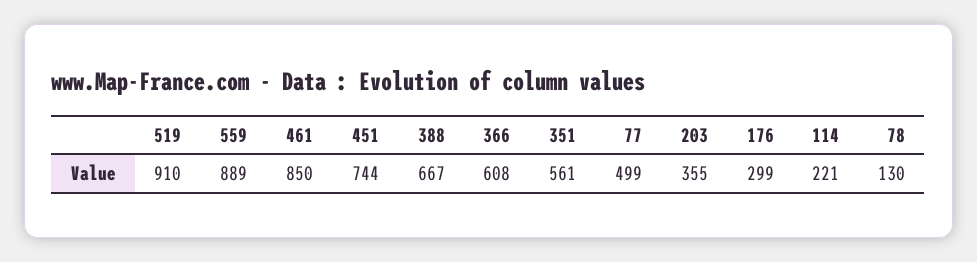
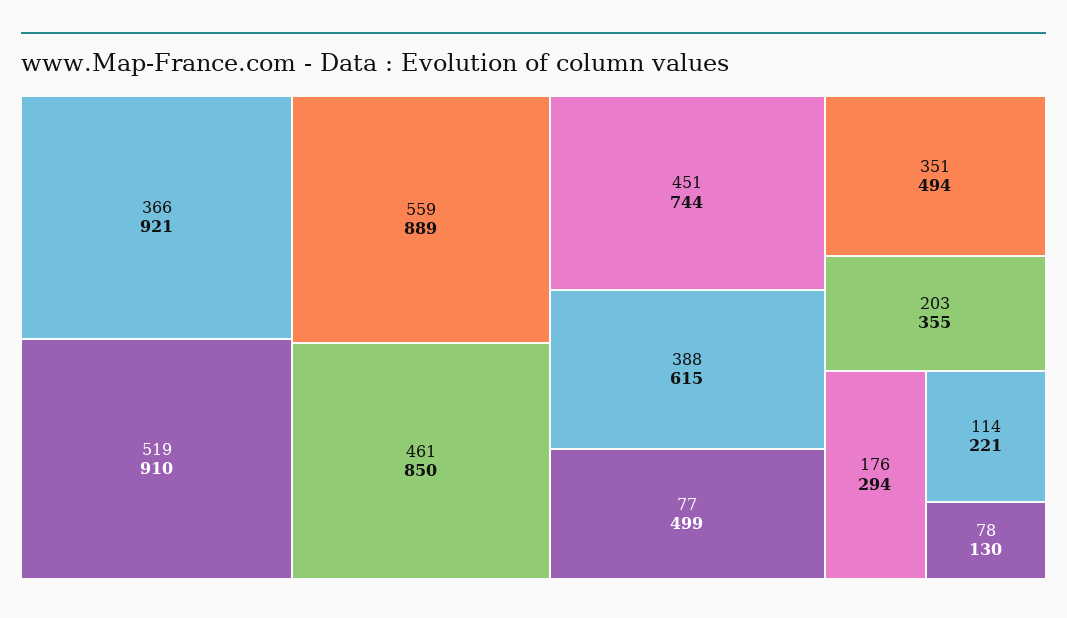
  {
    "519": 910,
    "559": 889,
    "461": 850,
    "451": 744,
-   "388": 667,
+   "388": 615,
-   "366": 608,
+   "366": 921,
-   "351": 561,
+   "351": 494,
    "77": 499,
    "203": 355,
-   "176": 299,
+   "176": 294,
    "114": 221,
    "78": 130
  }

